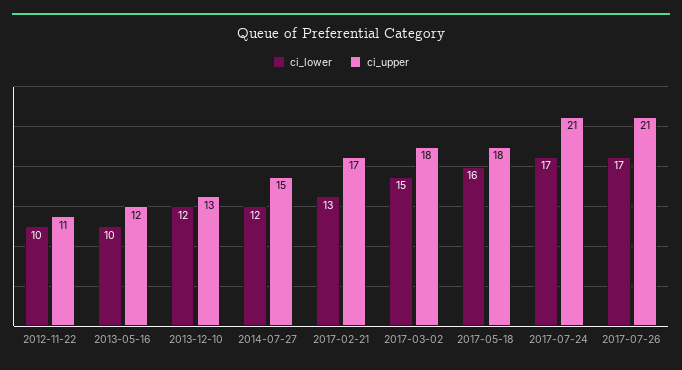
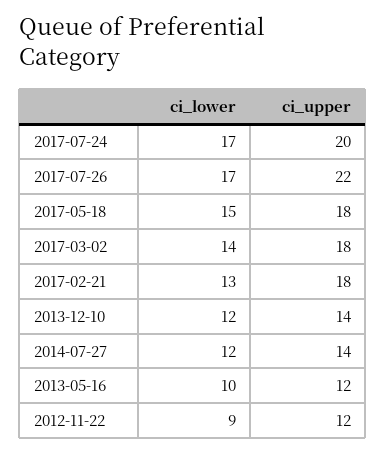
  {
    "ci_lower": {
-     "2012-11-22": 10,
+     "2012-11-22": 9,
      "2013-05-16": 10,
      "2013-12-10": 12,
      "2014-07-27": 12,
      "2017-02-21": 13,
-     "2017-03-02": 15,
+     "2017-03-02": 14,
-     "2017-05-18": 16,
+     "2017-05-18": 15,
      "2017-07-24": 17,
      "2017-07-26": 17
    },
    "ci_upper": {
-     "2012-11-22": 11,
+     "2012-11-22": 12,
      "2013-05-16": 12,
-     "2013-12-10": 13,
+     "2013-12-10": 14,
-     "2014-07-27": 15,
+     "2014-07-27": 14,
-     "2017-02-21": 17,
+     "2017-02-21": 18,
      "2017-03-02": 18,
      "2017-05-18": 18,
-     "2017-07-24": 21,
+     "2017-07-24": 20,
-     "2017-07-26": 21
+     "2017-07-26": 22
    }
  }

